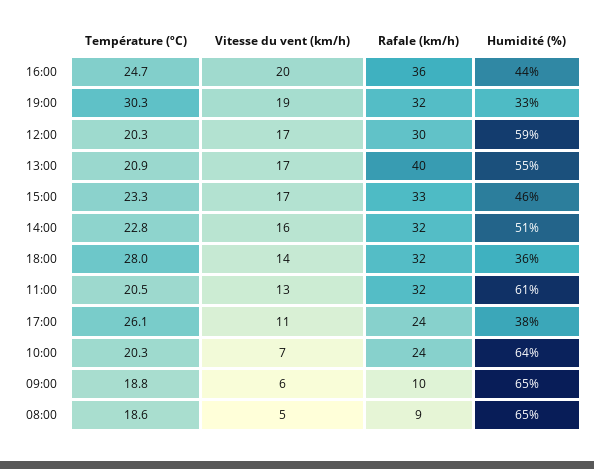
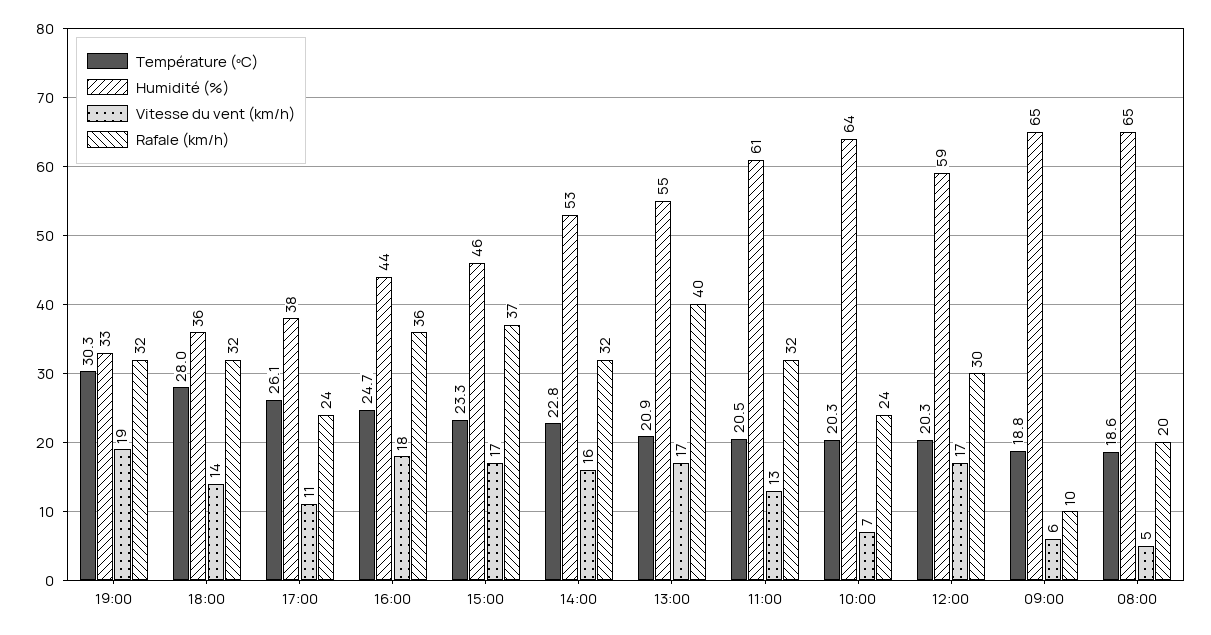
  {
    "Température (ºC)": {
      "16:00": 24.7,
      "19:00": 30.3,
      "12:00": 20.3,
      "13:00": 20.9,
      "15:00": 23.3,
      "14:00": 22.8,
      "18:00": 28,
      "11:00": 20.5,
      "17:00": 26.1,
      "10:00": 20.3,
      "09:00": 18.8,
      "08:00": 18.6
    },
    "Vitesse du vent (km/h)": {
-     "16:00": 20,
+     "16:00": 18,
      "19:00": 19,
      "12:00": 17,
      "13:00": 17,
      "15:00": 17,
      "14:00": 16,
      "18:00": 14,
      "11:00": 13,
      "17:00": 11,
      "10:00": 7,
      "09:00": 6,
      "08:00": 5
    },
    "Rafale (km/h)": {
      "16:00": 36,
      "19:00": 32,
      "12:00": 30,
      "13:00": 40,
-     "15:00": 33,
+     "15:00": 37,
      "14:00": 32,
      "18:00": 32,
      "11:00": 32,
      "17:00": 24,
      "10:00": 24,
      "09:00": 10,
-     "08:00": 9
+     "08:00": 20
    },
    "Humidité (%)": {
      "16:00": 44,
      "19:00": 33,
      "12:00": 59,
      "13:00": 55,
      "15:00": 46,
-     "14:00": 51,
+     "14:00": 53,
      "18:00": 36,
      "11:00": 61,
      "17:00": 38,
      "10:00": 64,
      "09:00": 65,
      "08:00": 65
    }
  }

